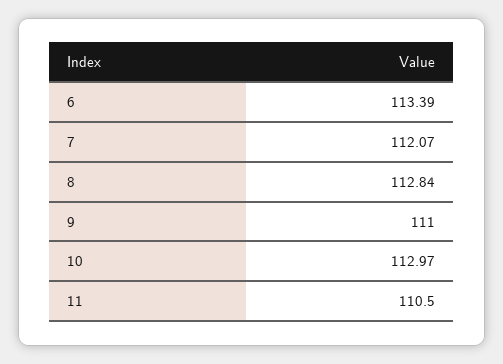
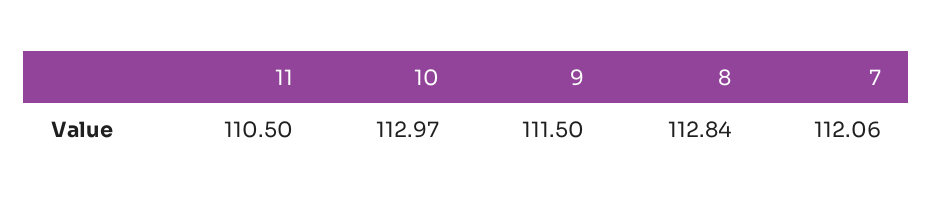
  {
-   "6": 113.39,
-   "7": 112.07,
+   "7": 112.06,
    "8": 112.84,
-   "9": 111,
+   "9": 111.5,
    "10": 112.97,
    "11": 110.5
  }

